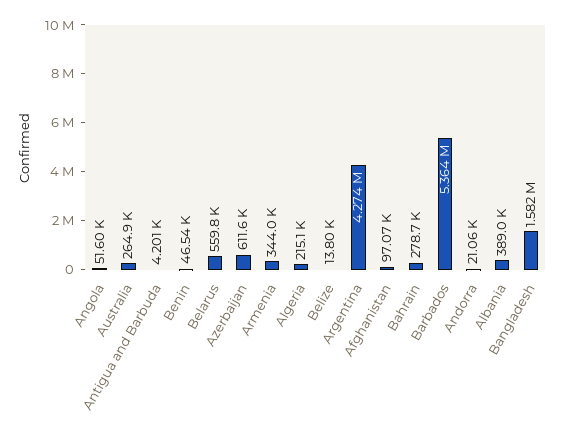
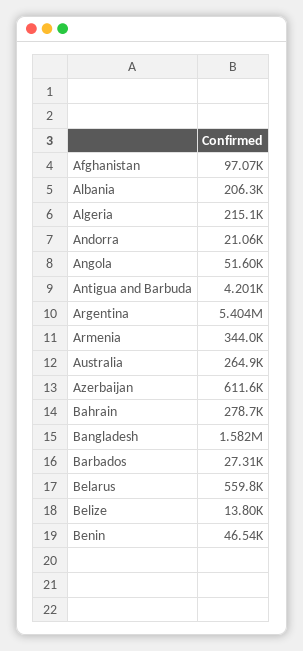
  {
    "Angola": 51600,
    "Australia": 264900,
    "Antigua and Barbuda": 4201,
    "Benin": 46540,
    "Belarus": 559800,
    "Azerbaijan": 611600,
    "Armenia": 344000,
    "Algeria": 215100,
    "Belize": 13800,
-   "Argentina": 4274000,
+   "Argentina": 5404000,
    "Afghanistan": 97070,
    "Bahrain": 278700,
-   "Barbados": 5364000,
+   "Barbados": 27310,
    "Andorra": 21060,
-   "Albania": 389000,
+   "Albania": 206300,
    "Bangladesh": 1582000
  }

